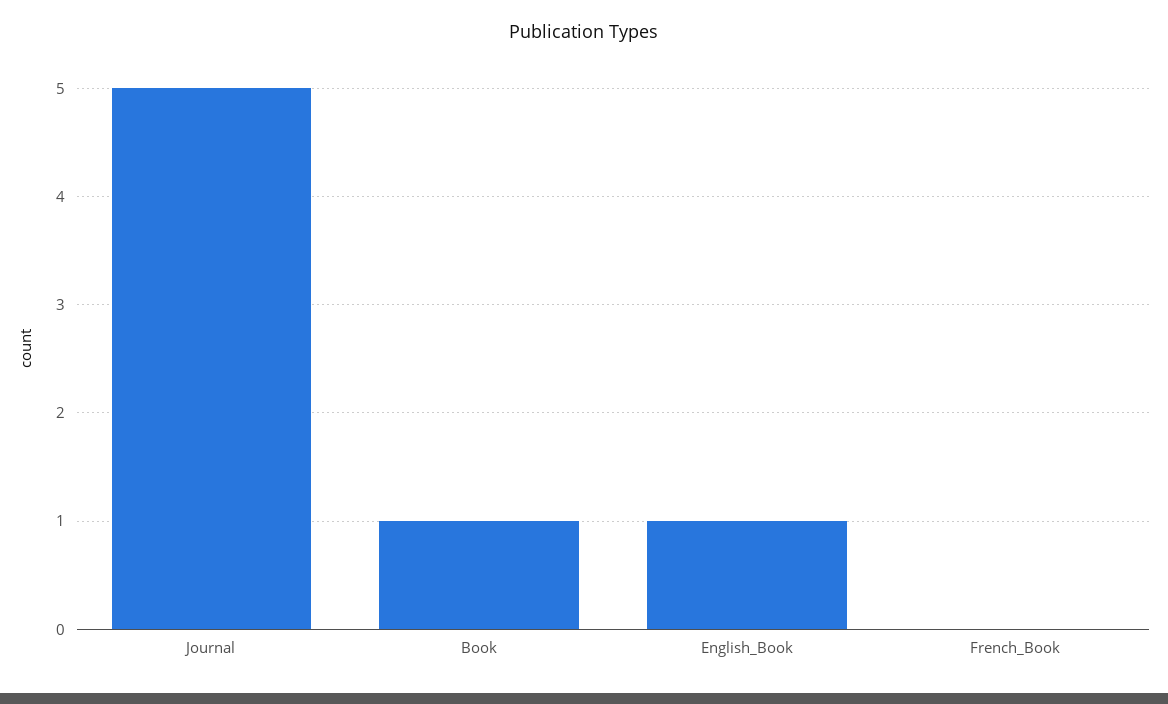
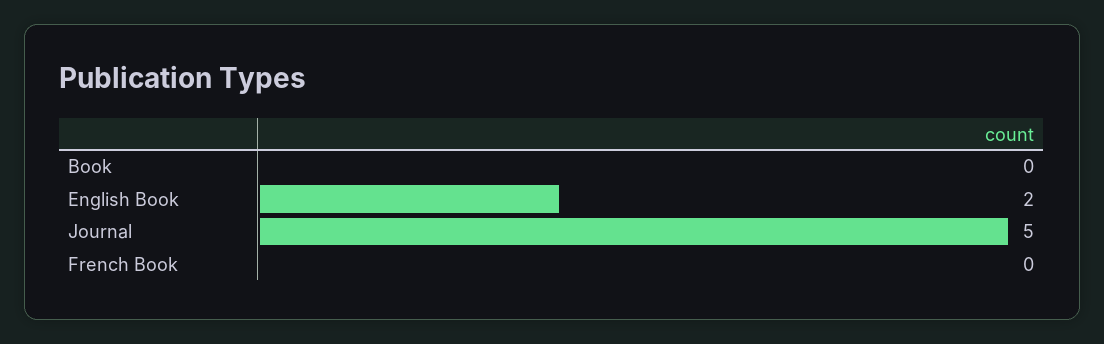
  {
    "Journal": 5,
-   "Book": 1,
+   "Book": 0,
-   "English_Book": 1,
+   "English_Book": 2,
    "French_Book": 0
  }

